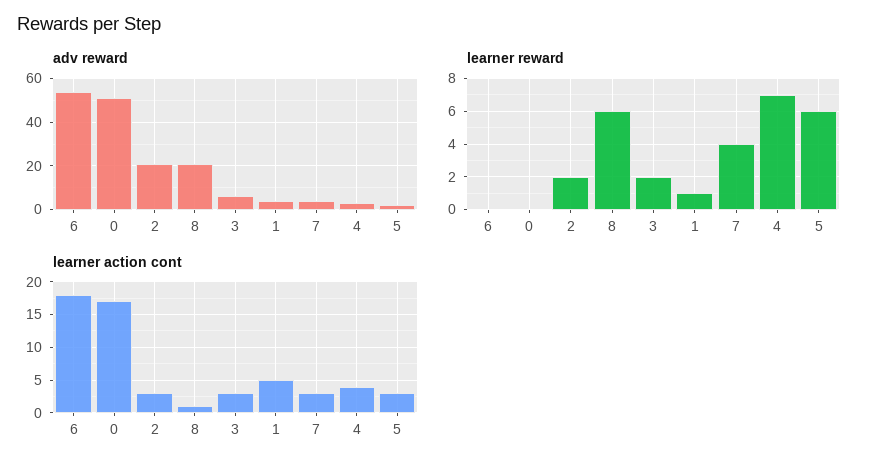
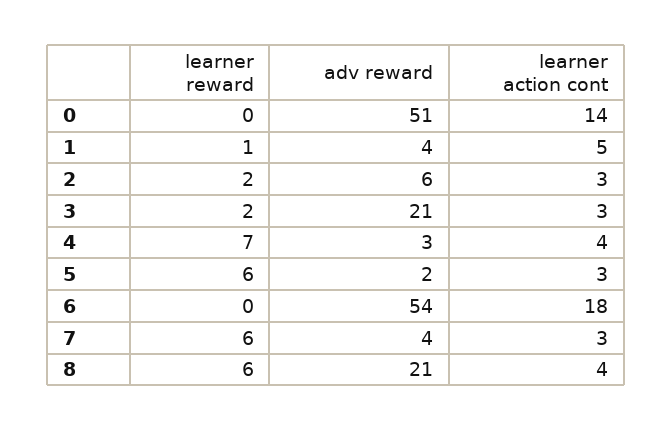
  {
    "adv reward": {
      "6": 54,
      "0": 51,
-     "2": 20,
+     "2": 6,
      "8": 21,
-     "3": 5,
+     "3": 21,
      "1": 4,
      "7": 4,
      "4": 3,
      "5": 2
    },
    "learner reward": {
      "6": 0,
      "0": 0,
      "2": 2,
      "8": 6,
      "3": 2,
      "1": 1,
-     "7": 4,
+     "7": 6,
      "4": 7,
      "5": 6
    },
    "learner action cont": {
      "6": 18,
-     "0": 17,
+     "0": 14,
      "2": 3,
-     "8": 1,
+     "8": 4,
      "3": 3,
      "1": 5,
      "7": 3,
      "4": 4,
      "5": 3
    }
  }

